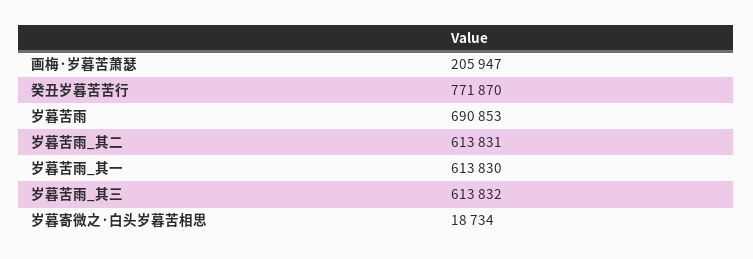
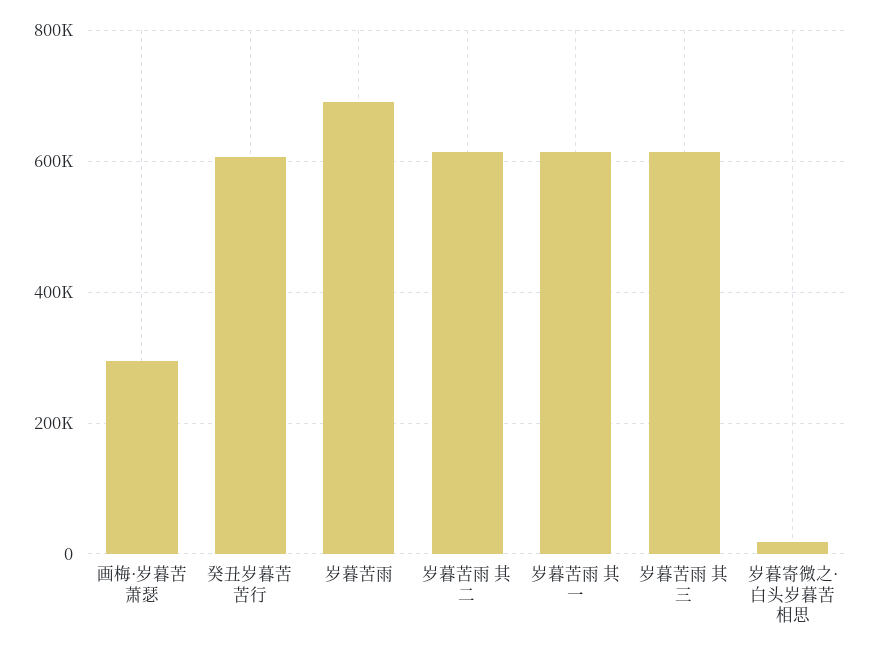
  {
-   "画梅·岁暮苦萧瑟": 205947,
+   "画梅·岁暮苦萧瑟": 300000,
-   "癸丑岁暮苦苦行": 771870,
+   "癸丑岁暮苦苦行": 600000,
    "岁暮苦雨": 690853,
    "岁暮苦雨_其二": 613831,
    "岁暮苦雨_其一": 613830,
    "岁暮苦雨_其三": 613832,
    "岁暮寄微之·白头岁暮苦相思": 18734
  }

